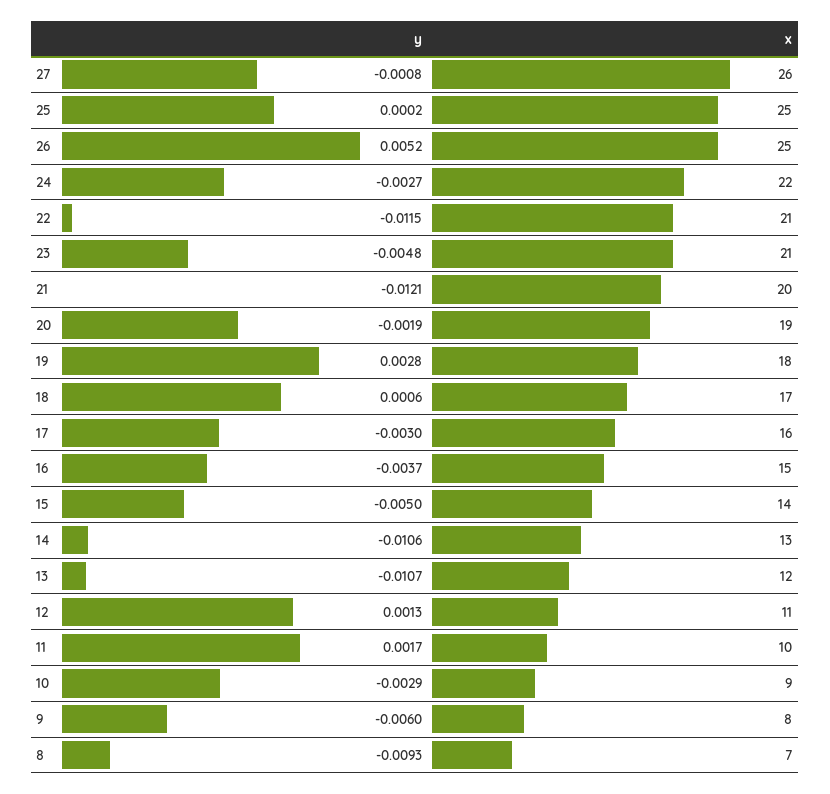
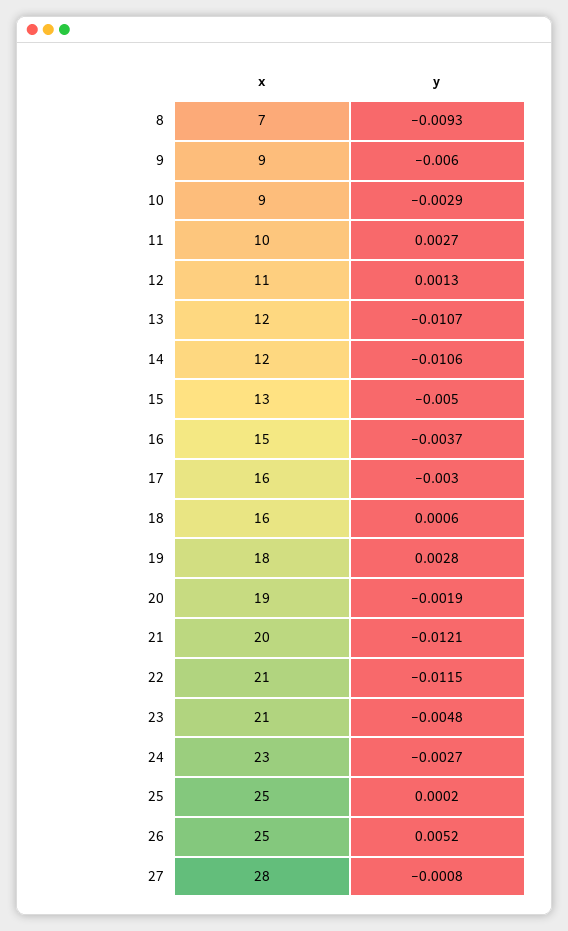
  {
    "y": {
      "27": -0.0008,
      "25": 0.0002,
      "26": 0.0052,
      "24": -0.0027,
      "22": -0.0115,
      "23": -0.0048,
      "21": -0.0121,
      "20": -0.0019,
      "19": 0.0028,
      "18": 0.0006,
      "17": -0.003,
      "16": -0.0037,
      "15": -0.005,
      "14": -0.0106,
      "13": -0.0107,
      "12": 0.0013,
-     "11": 0.0017,
+     "11": 0.0027,
      "10": -0.0029,
      "9": -0.006,
      "8": -0.0093
    },
    "x": {
-     "27": 26,
+     "27": 28,
      "25": 25,
      "26": 25,
-     "24": 22,
+     "24": 23,
      "22": 21,
      "23": 21,
      "21": 20,
      "20": 19,
      "19": 18,
-     "18": 17,
+     "18": 16,
      "17": 16,
      "16": 15,
-     "15": 14,
+     "15": 13,
-     "14": 13,
+     "14": 12,
      "13": 12,
      "12": 11,
      "11": 10,
      "10": 9,
-     "9": 8,
+     "9": 9,
      "8": 7
    }
  }

